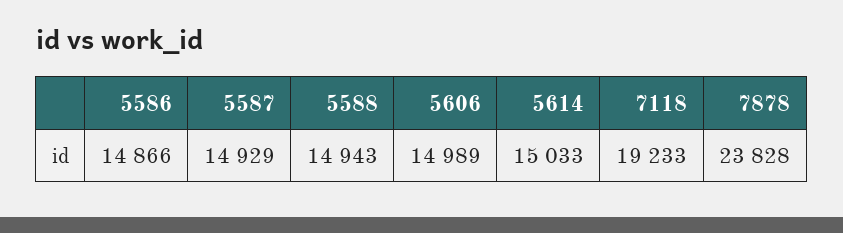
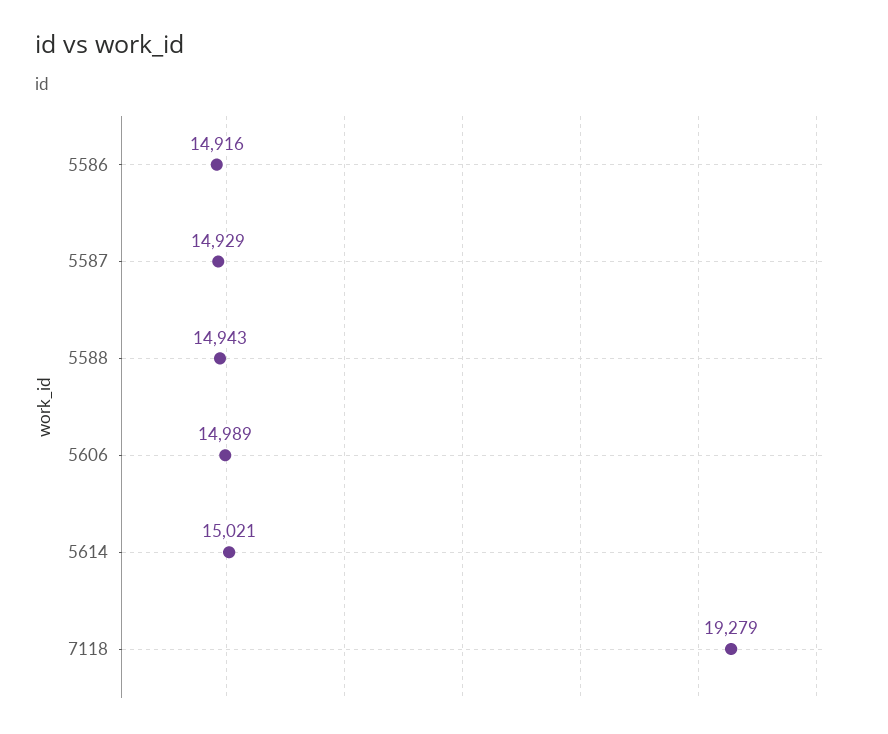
  {
-   "5586": 14866,
+   "5586": 14916,
    "5587": 14929,
    "5588": 14943,
    "5606": 14989,
-   "5614": 15033,
+   "5614": 15021,
-   "7118": 19233,
+   "7118": 19279
-   "7878": 23828
  }

